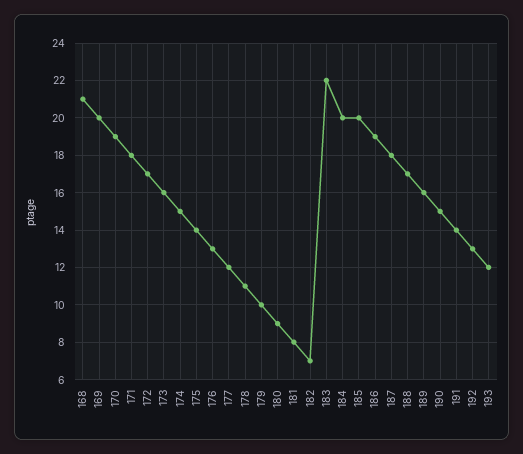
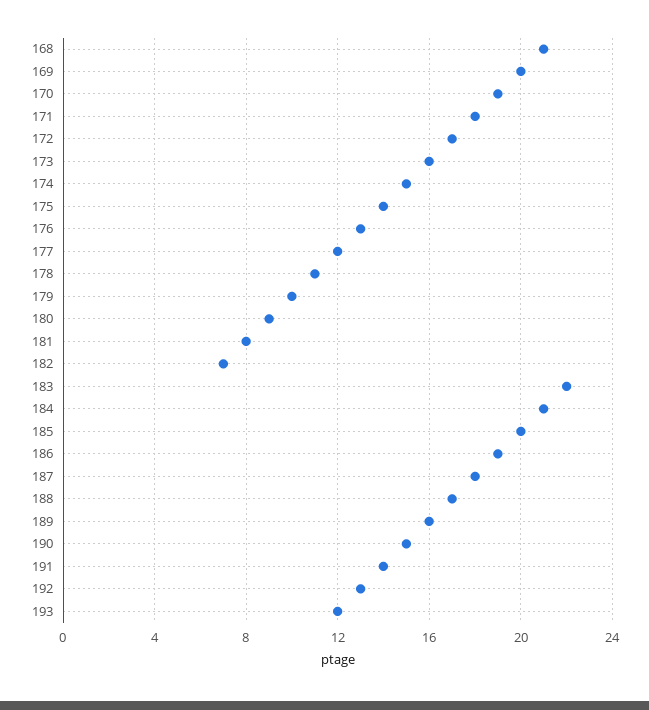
  {
    "168": 21,
    "169": 20,
    "170": 19,
    "171": 18,
    "172": 17,
    "173": 16,
    "174": 15,
    "175": 14,
    "176": 13,
    "177": 12,
    "178": 11,
    "179": 10,
    "180": 9,
    "181": 8,
    "182": 7,
    "183": 22,
-   "184": 20,
+   "184": 21,
    "185": 20,
    "186": 19,
    "187": 18,
    "188": 17,
    "189": 16,
    "190": 15,
    "191": 14,
    "192": 13,
    "193": 12
  }

